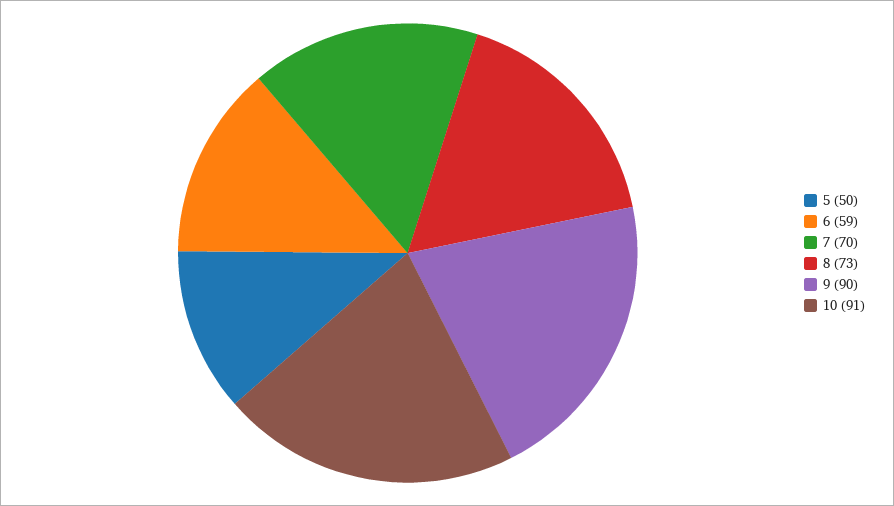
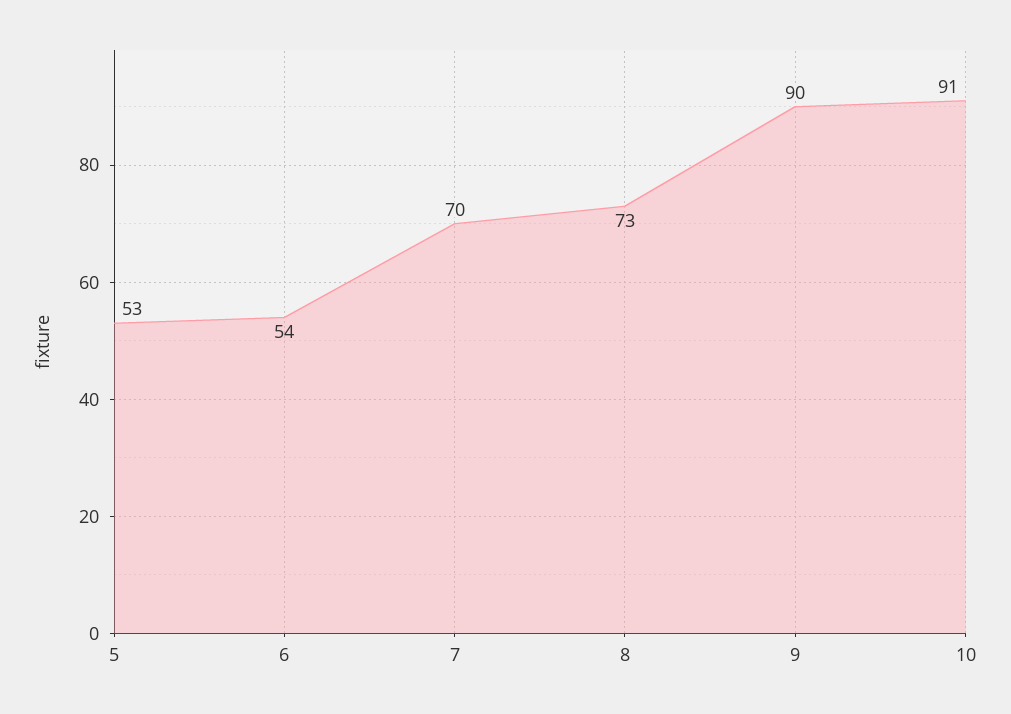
  {
-   "5": 50,
+   "5": 53,
-   "6": 59,
+   "6": 54,
    "7": 70,
    "8": 73,
    "9": 90,
    "10": 91
  }

